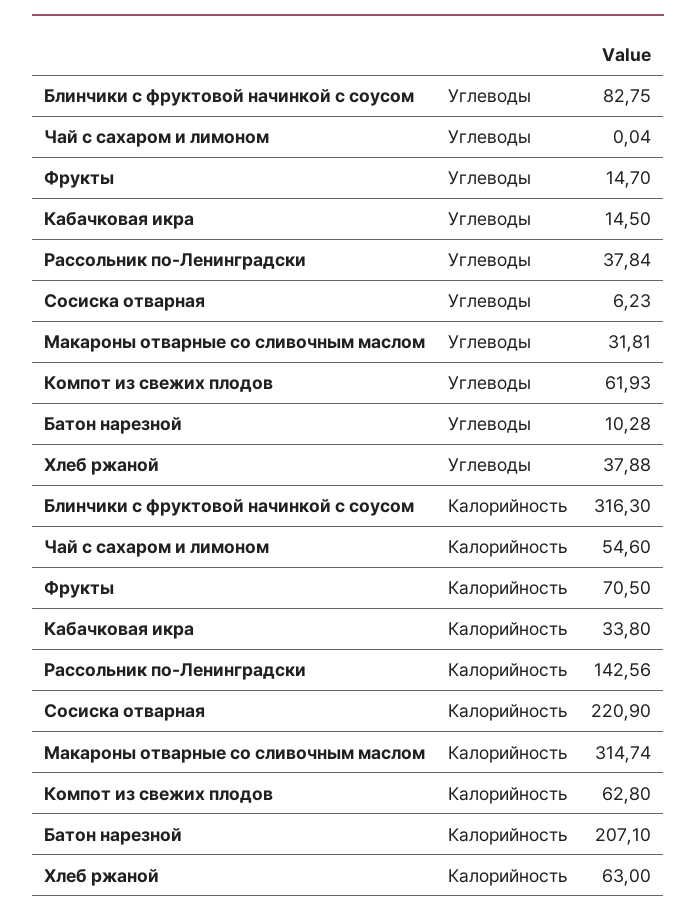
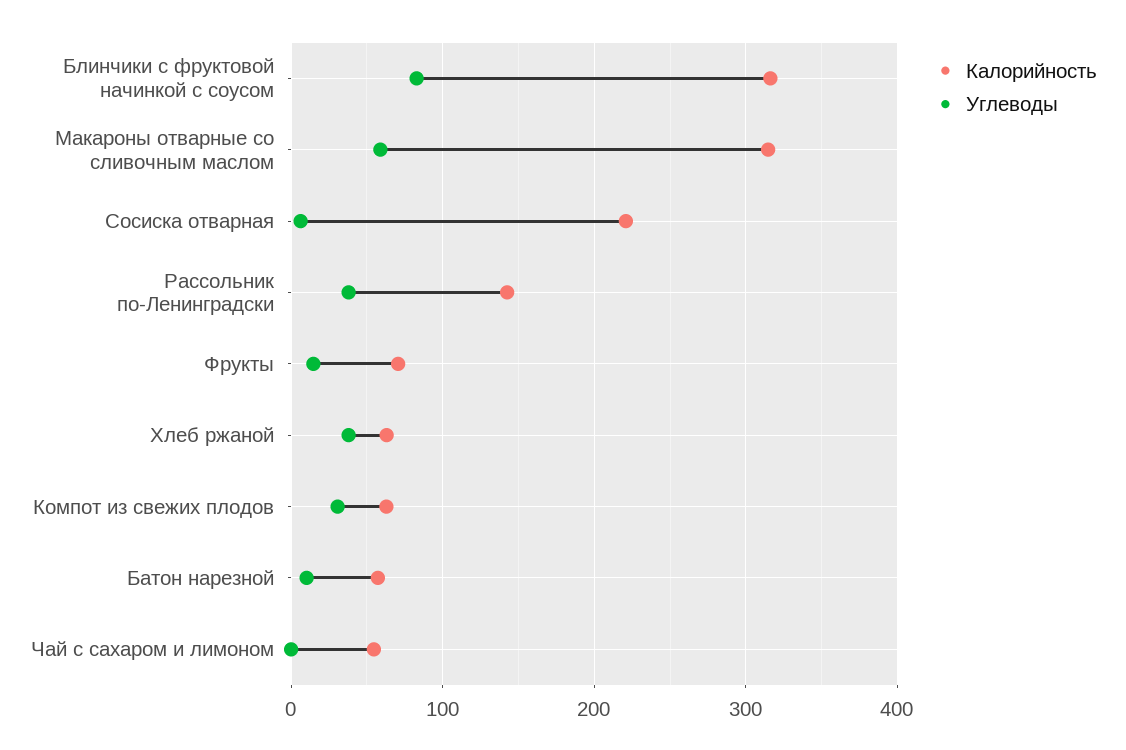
  {
    "Углеводы": {
      "Блинчики с фруктовой начинкой с соусом": 82.75,
      "Чай с сахаром и лимоном": 0.04,
      "Фрукты": 14.7,
-     "Кабачковая икра": 14.5,
      "Рассольник по-Ленинградски": 37.84,
      "Сосиска отварная": 6.23,
-     "Макароны отварные со сливочным маслом": 31.81,
+     "Макароны отварные со сливочным маслом": 60,
-     "Компот из свежих плодов": 61.93,
+     "Компот из свежих плодов": 30,
      "Батон нарезной": 10.28,
      "Хлеб ржаной": 37.88
    },
    "Калорийность": {
      "Блинчики с фруктовой начинкой с соусом": 316.3,
      "Чай с сахаром и лимоном": 54.6,
      "Фрукты": 70.5,
-     "Кабачковая икра": 33.8,
      "Рассольник по-Ленинградски": 142.56,
      "Сосиска отварная": 220.9,
      "Макароны отварные со сливочным маслом": 314.74,
      "Компот из свежих плодов": 62.8,
-     "Батон нарезной": 207.1,
+     "Батон нарезной": 60,
      "Хлеб ржаной": 63
    }
  }

